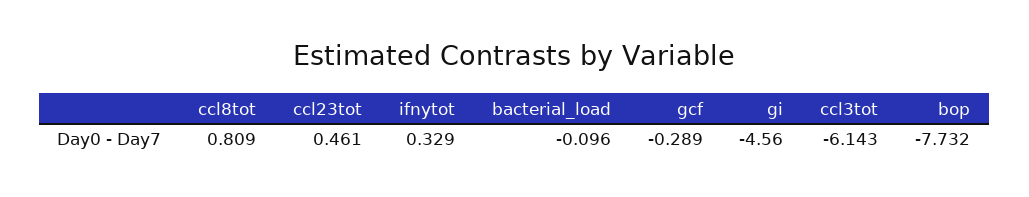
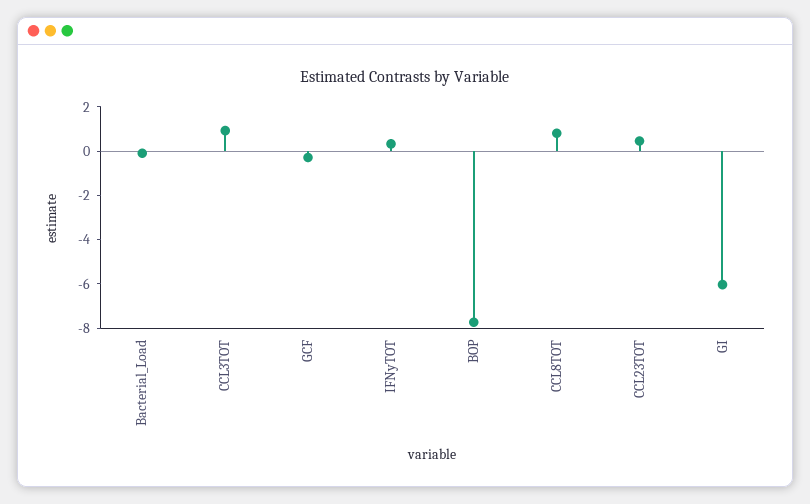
  {
    "ccl8tot": 0.809,
    "ccl23tot": 0.461,
    "ifnytot": 0.329,
    "bacterial_load": -0.096,
    "gcf": -0.289,
-   "gi": -4.56,
+   "gi": -6,
-   "ccl3tot": -6.143,
+   "ccl3tot": 1,
    "bop": -7.732
  }

